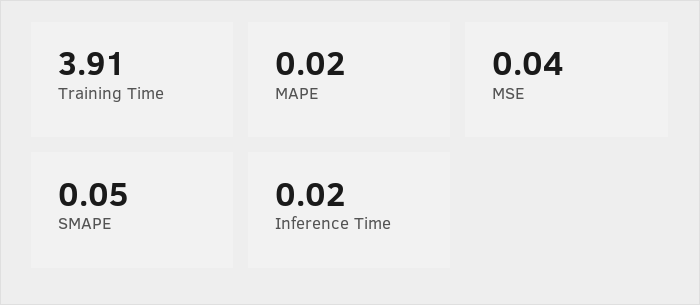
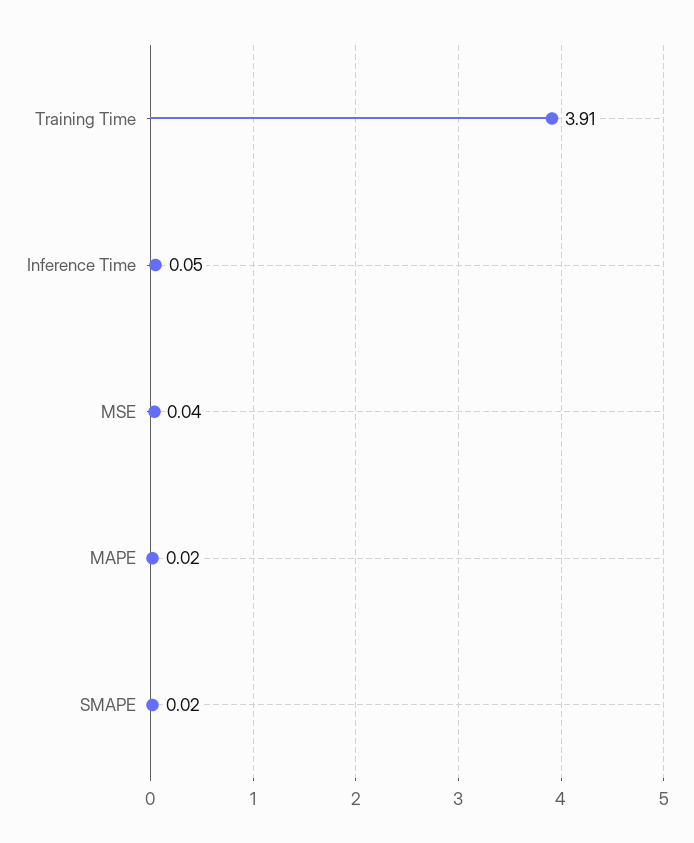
  {
    "Training Time": 3.91,
    "MAPE": 0.02,
    "MSE": 0.04,
-   "SMAPE": 0.05,
+   "SMAPE": 0.02,
-   "Inference Time": 0.02
+   "Inference Time": 0.05
  }

